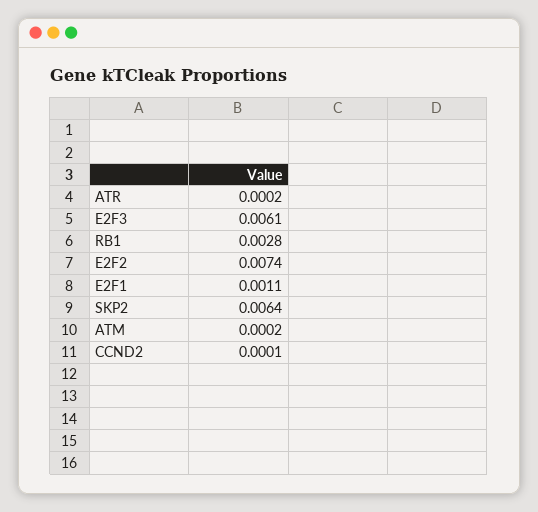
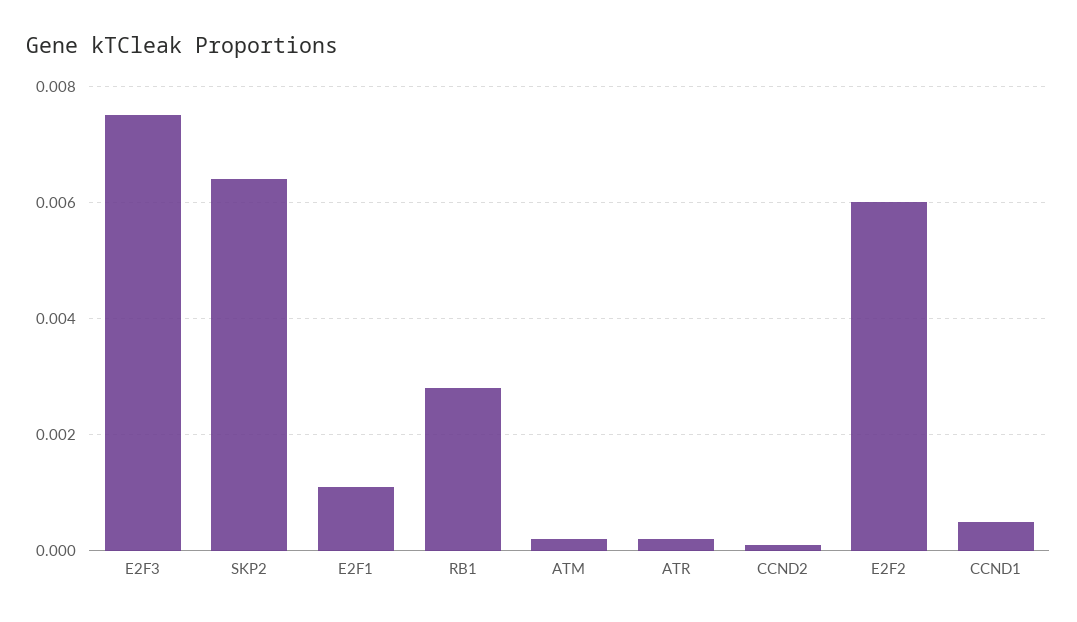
  {
    "ATR": 0.0002,
-   "E2F3": 0.0061,
+   "E2F3": 0.0075,
    "RB1": 0.0028,
-   "E2F2": 0.0074,
+   "E2F2": 0.006,
    "E2F1": 0.0011,
    "SKP2": 0.0064,
    "ATM": 0.0002,
-   "CCND2": 0.0001
+   "CCND2": 0.0001,
+   "CCND1": 0.0005
  }

